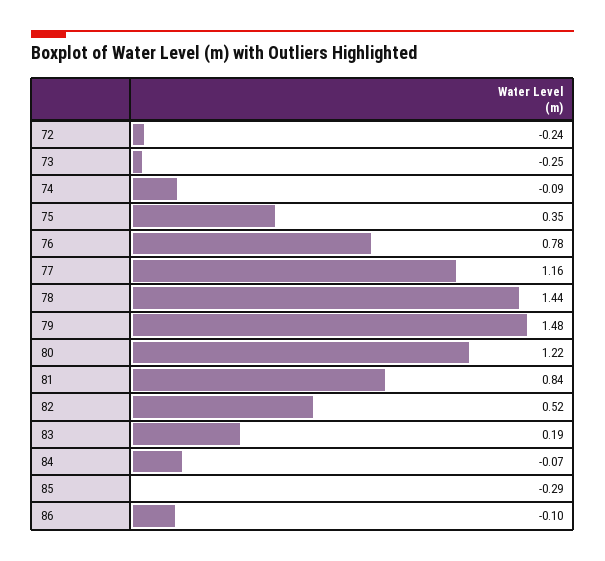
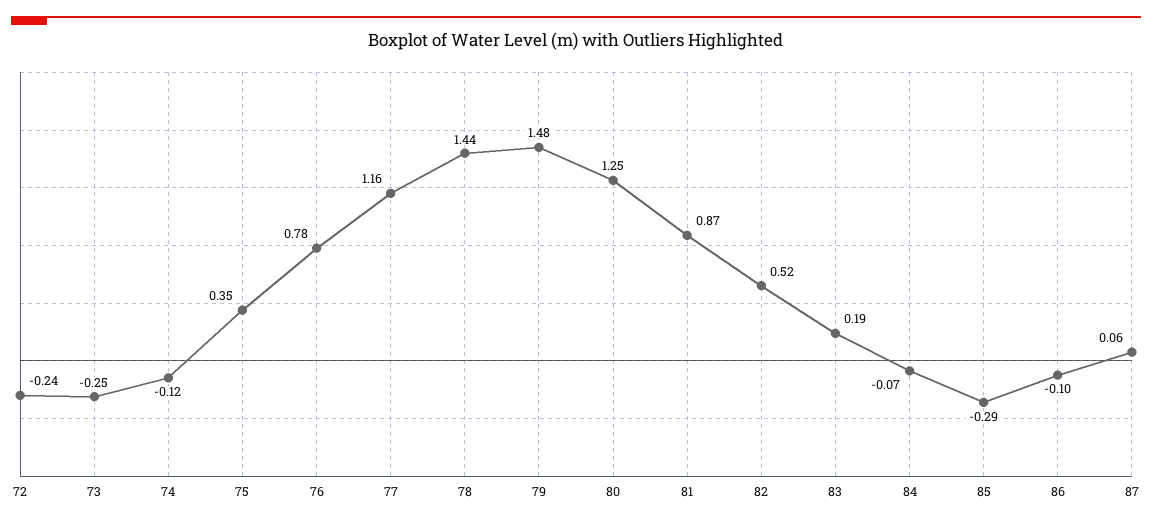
  {
    "72": -0.24,
    "73": -0.25,
-   "74": -0.09,
+   "74": -0.12,
    "75": 0.35,
    "76": 0.78,
    "77": 1.16,
    "78": 1.44,
    "79": 1.48,
-   "80": 1.22,
+   "80": 1.25,
-   "81": 0.84,
+   "81": 0.87,
    "82": 0.52,
    "83": 0.19,
    "84": -0.07,
    "85": -0.29,
-   "86": -0.1
+   "86": -0.1,
+   "87": 0.06
  }

